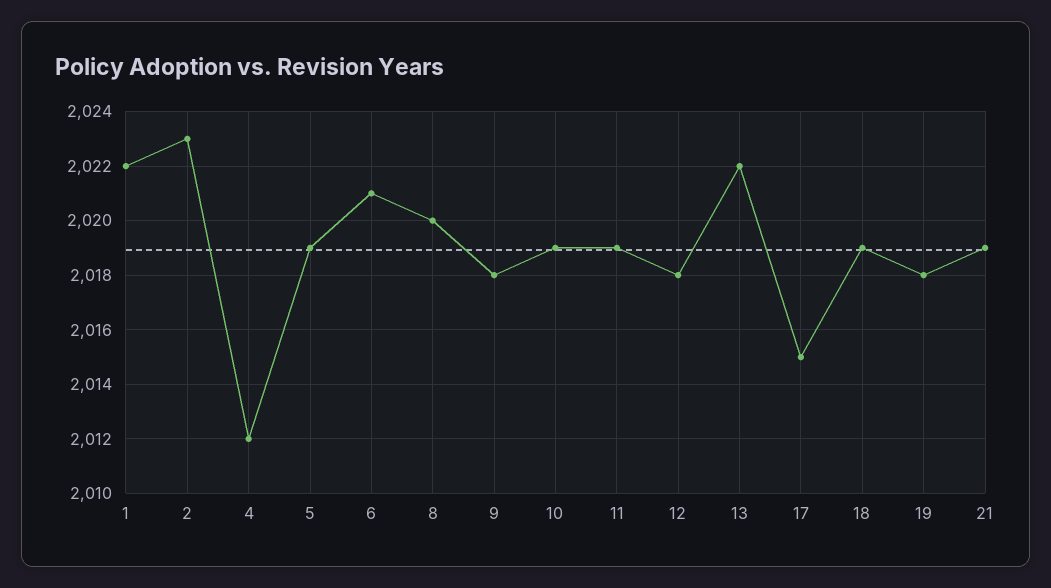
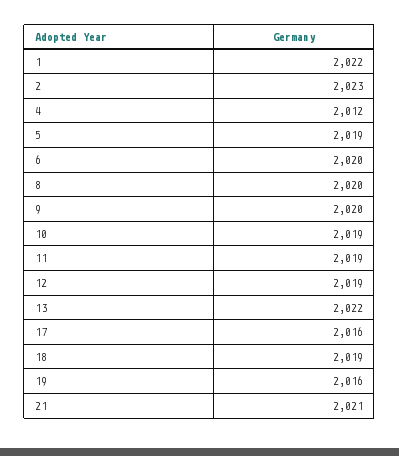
  {
    "1": 2022,
    "2": 2023,
    "4": 2012,
    "5": 2019,
-   "6": 2021,
+   "6": 2020,
    "8": 2020,
-   "9": 2018,
+   "9": 2020,
    "10": 2019,
    "11": 2019,
-   "12": 2018,
+   "12": 2019,
    "13": 2022,
-   "17": 2015,
+   "17": 2016,
    "18": 2019,
-   "19": 2018,
+   "19": 2016,
-   "21": 2019
+   "21": 2021
  }

